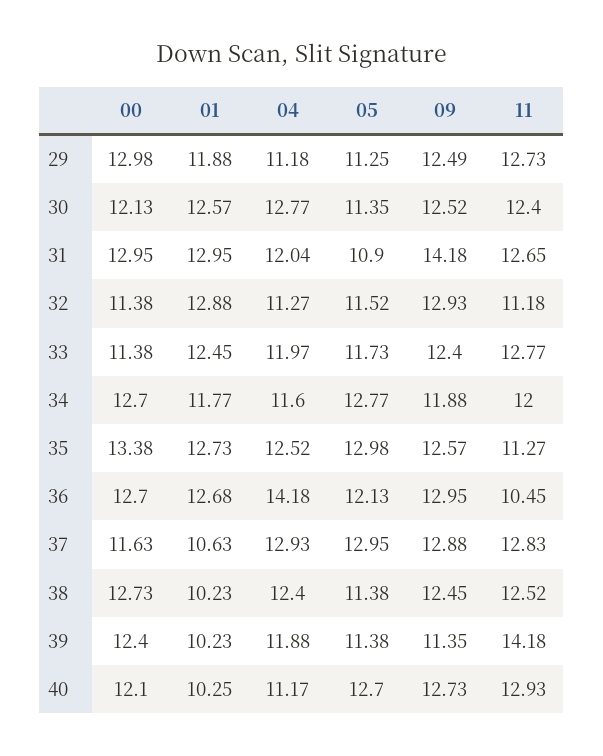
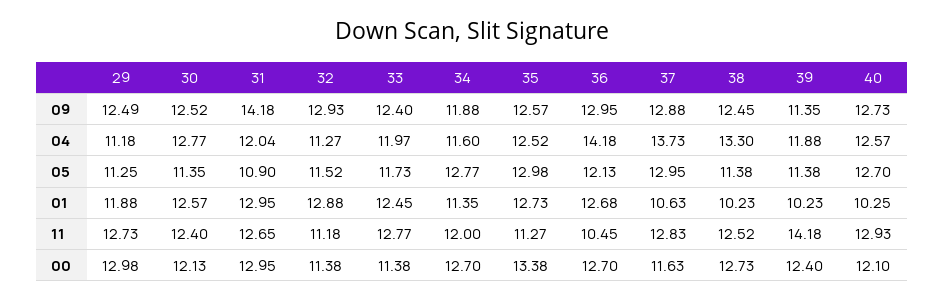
  {
    "00": {
      "29": 12.98,
      "30": 12.13,
      "31": 12.95,
      "32": 11.38,
      "33": 11.38,
      "34": 12.7,
      "35": 13.38,
      "36": 12.7,
      "37": 11.63,
      "38": 12.73,
      "39": 12.4,
      "40": 12.1
    },
    "01": {
      "29": 11.88,
      "30": 12.57,
      "31": 12.95,
      "32": 12.88,
      "33": 12.45,
-     "34": 11.77,
+     "34": 11.35,
      "35": 12.73,
      "36": 12.68,
      "37": 10.63,
      "38": 10.23,
      "39": 10.23,
      "40": 10.25
    },
    "04": {
      "29": 11.18,
      "30": 12.77,
      "31": 12.04,
      "32": 11.27,
      "33": 11.97,
      "34": 11.6,
      "35": 12.52,
      "36": 14.18,
-     "37": 12.93,
+     "37": 13.73,
-     "38": 12.4,
+     "38": 13.3,
      "39": 11.88,
-     "40": 11.17
+     "40": 12.57
    },
    "05": {
      "29": 11.25,
      "30": 11.35,
      "31": 10.9,
      "32": 11.52,
      "33": 11.73,
      "34": 12.77,
      "35": 12.98,
      "36": 12.13,
      "37": 12.95,
      "38": 11.38,
      "39": 11.38,
      "40": 12.7
    },
    "09": {
      "29": 12.49,
      "30": 12.52,
      "31": 14.18,
      "32": 12.93,
      "33": 12.4,
      "34": 11.88,
      "35": 12.57,
      "36": 12.95,
      "37": 12.88,
      "38": 12.45,
      "39": 11.35,
      "40": 12.73
    },
    "11": {
      "29": 12.73,
      "30": 12.4,
      "31": 12.65,
      "32": 11.18,
      "33": 12.77,
      "34": 12,
      "35": 11.27,
      "36": 10.45,
      "37": 12.83,
      "38": 12.52,
      "39": 14.18,
      "40": 12.93
    }
  }

